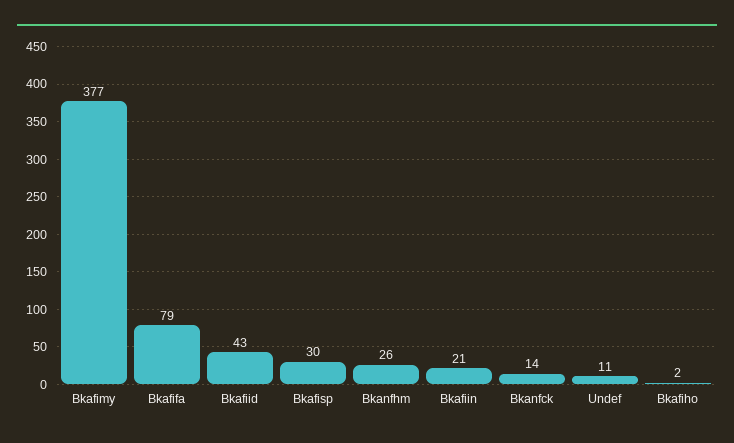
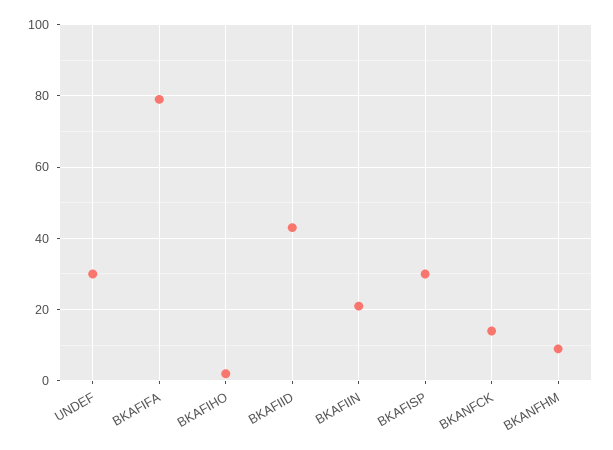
  {
-   "Bkafimy": 377,
    "Bkafifa": 79,
    "Bkafiid": 43,
    "Bkafisp": 30,
-   "Bkanfhm": 26,
+   "Bkanfhm": 10,
    "Bkafiin": 21,
    "Bkanfck": 14,
-   "Undef": 11,
+   "Undef": 30,
    "Bkafiho": 2
  }

